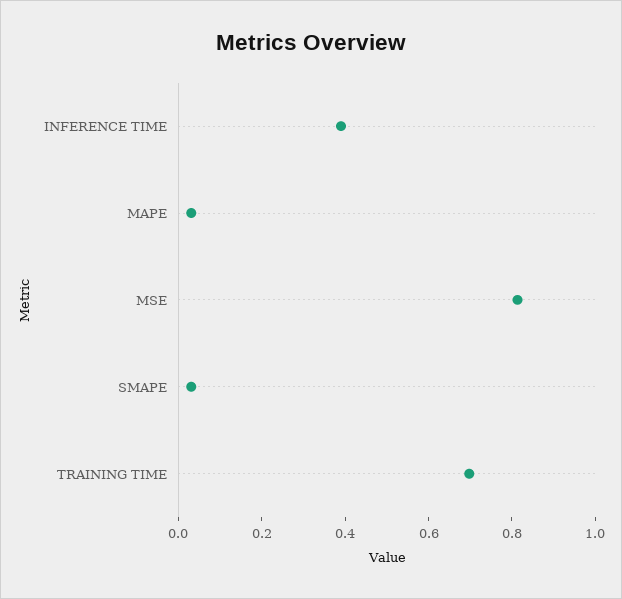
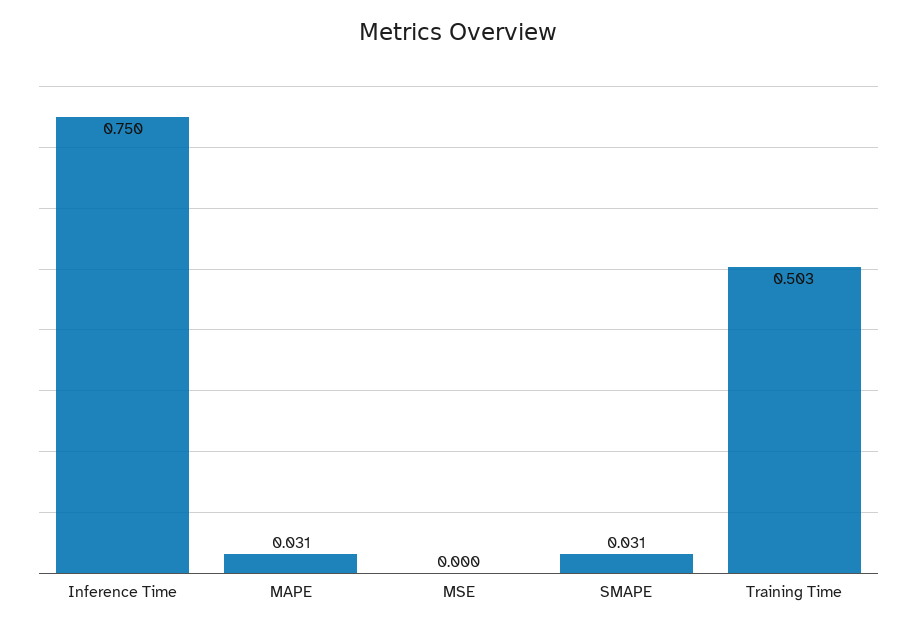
  {
-   "INFERENCE TIME": 0.4,
+   "INFERENCE TIME": 0.75,
    "MAPE": 0.031,
-   "MSE": 0.8,
+   "MSE": 0,
    "SMAPE": 0.031,
-   "TRAINING TIME": 0.7
+   "TRAINING TIME": 0.503
  }

